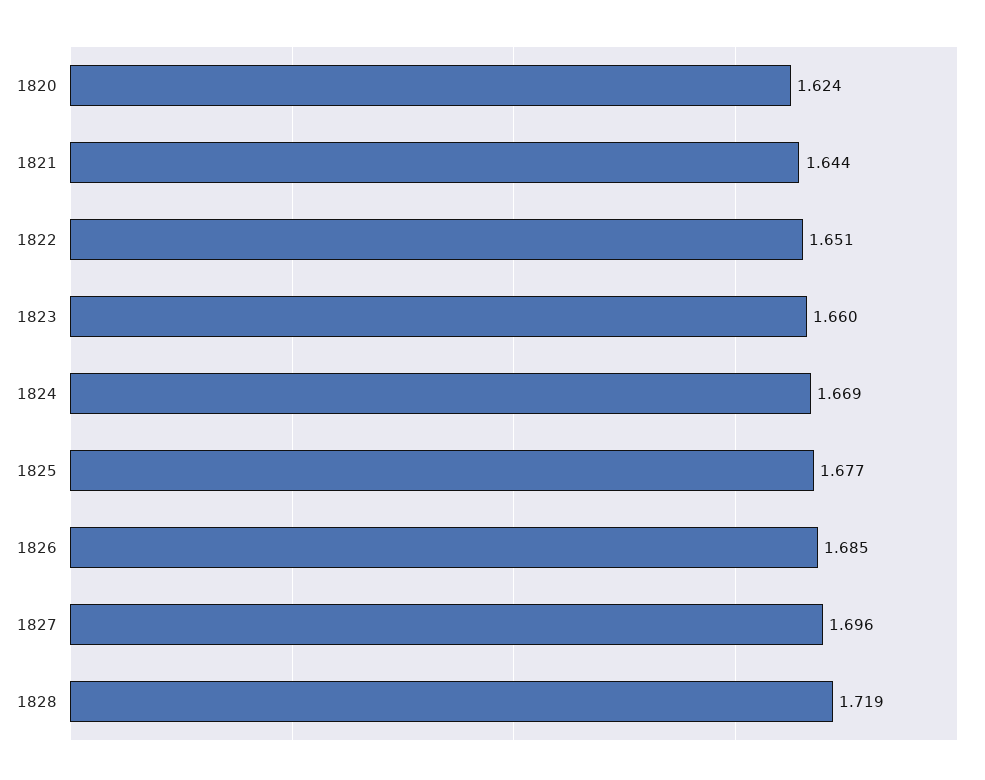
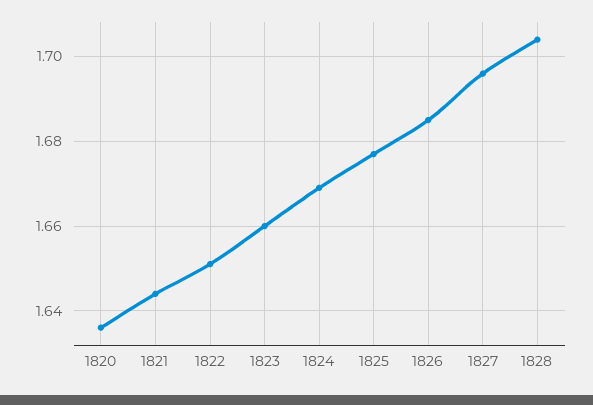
  {
-   "1820": 1.624,
+   "1820": 1.635,
    "1821": 1.644,
    "1822": 1.651,
    "1823": 1.66,
    "1824": 1.669,
    "1825": 1.677,
    "1826": 1.685,
    "1827": 1.696,
-   "1828": 1.719
+   "1828": 1.705
  }

